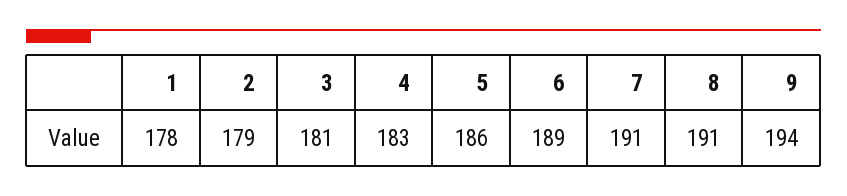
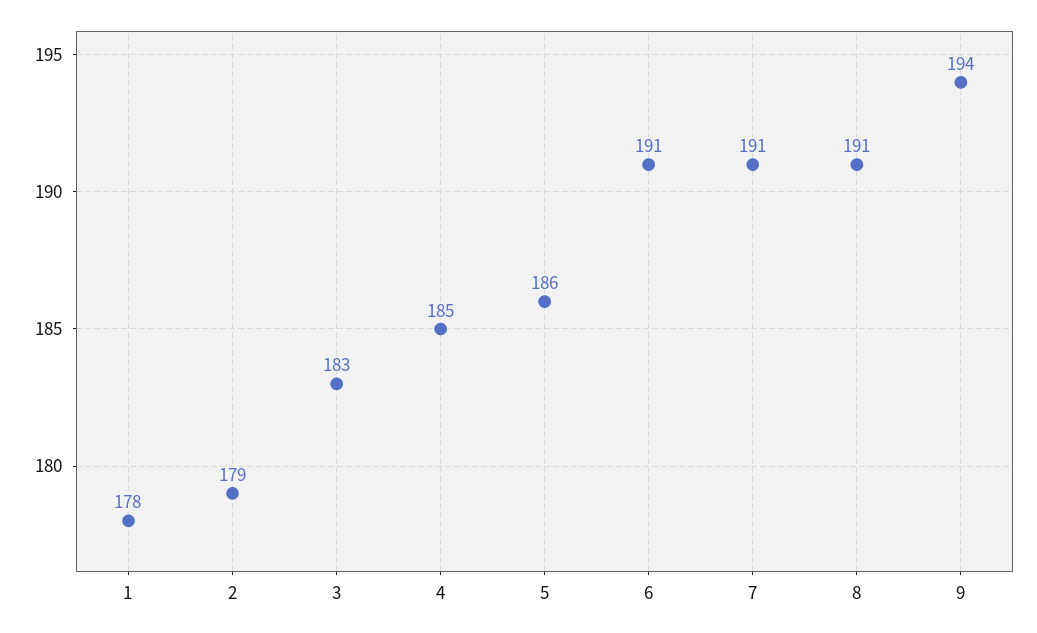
  {
    "1": 178,
    "2": 179,
-   "3": 181,
+   "3": 183,
-   "4": 183,
+   "4": 185,
    "5": 186,
-   "6": 189,
+   "6": 191,
    "7": 191,
    "8": 191,
    "9": 194
  }

